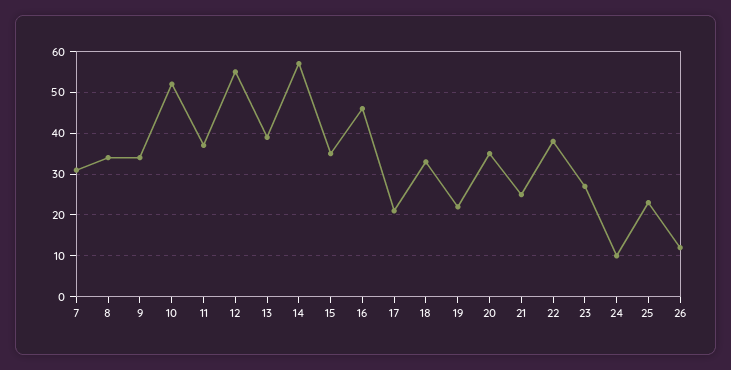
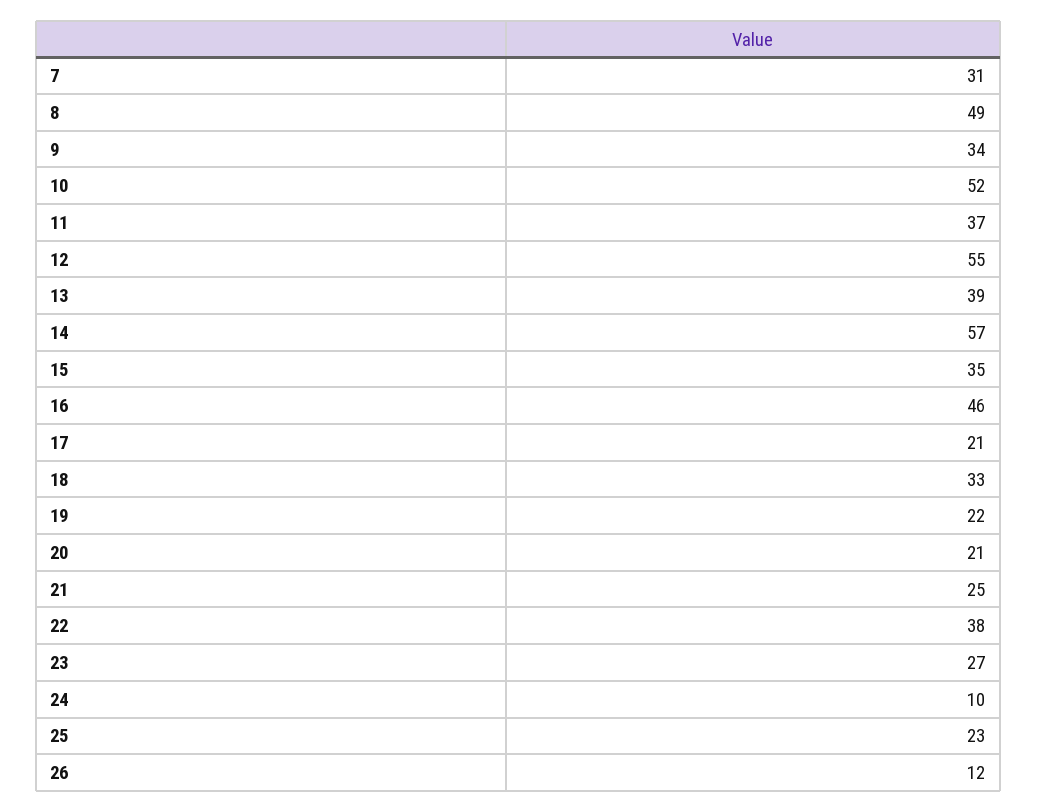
  {
    "7": 31,
-   "8": 35,
+   "8": 49,
    "9": 34,
    "10": 52,
    "11": 37,
    "12": 55,
    "13": 39,
    "14": 57,
    "15": 35,
    "16": 46,
    "17": 21,
    "18": 33,
    "19": 22,
-   "20": 35,
+   "20": 21,
    "21": 25,
    "22": 38,
    "23": 27,
    "24": 10,
    "25": 23,
    "26": 12
  }

